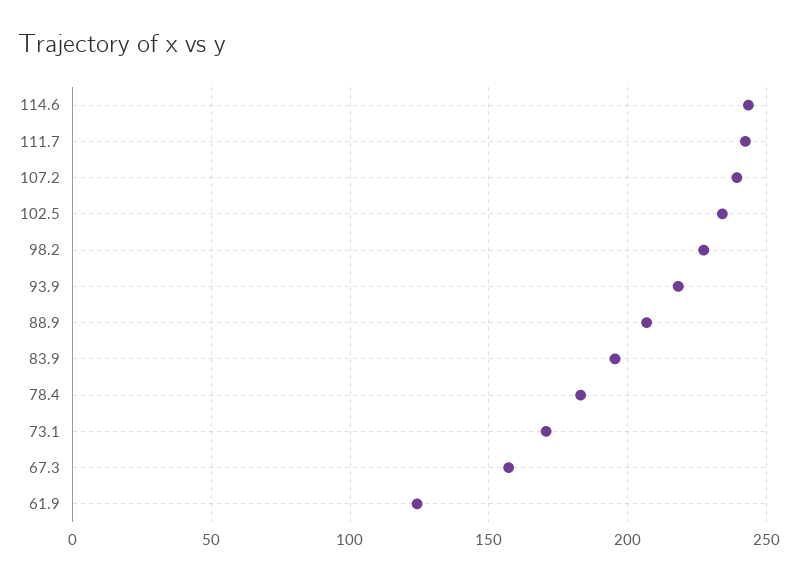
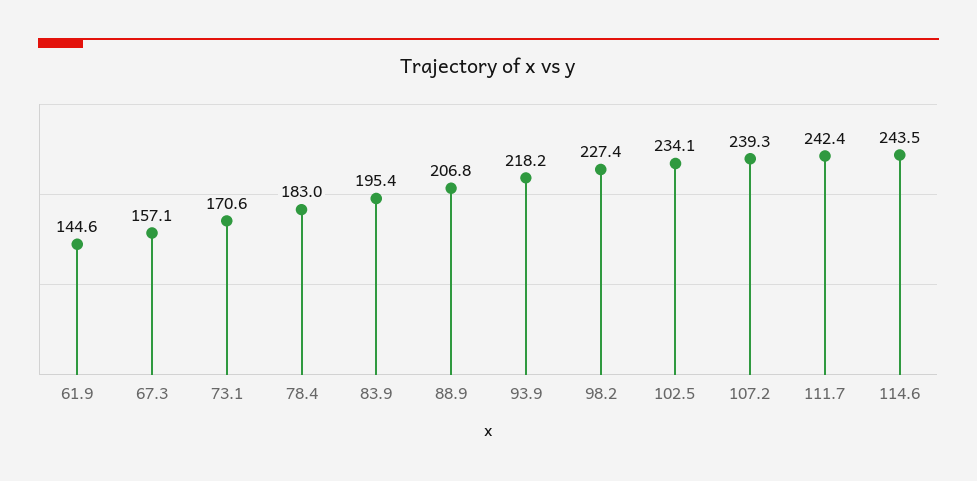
  {
    "114.6": 243.5,
    "111.7": 242.4,
    "107.2": 239.3,
    "102.5": 234.1,
    "98.2": 227.4,
    "93.9": 218.2,
    "88.9": 206.8,
    "83.9": 195.4,
    "78.4": 183,
    "73.1": 170.6,
    "67.3": 157.1,
-   "61.9": 125
+   "61.9": 144.6
  }

